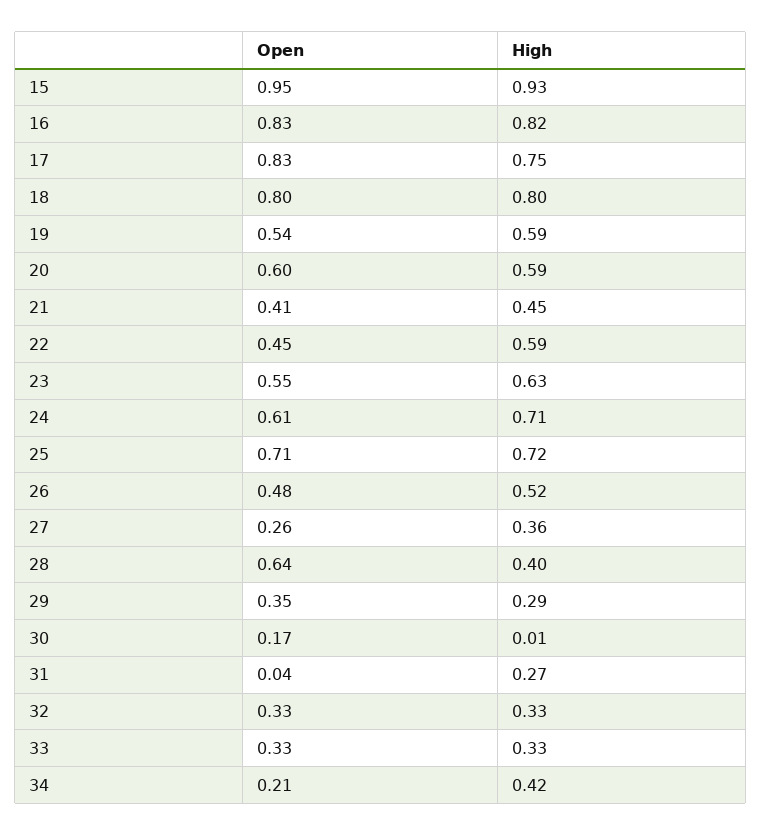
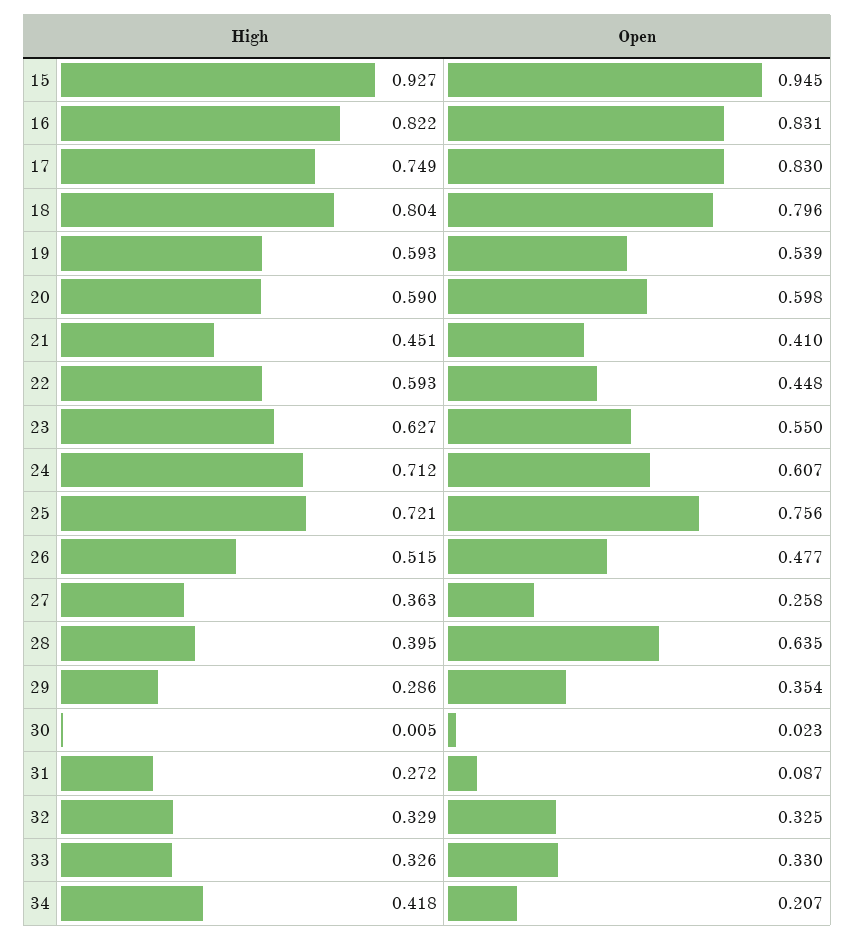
  {
    "Open": {
      "15": 0.945,
      "16": 0.831,
      "17": 0.83,
      "18": 0.796,
      "19": 0.539,
      "20": 0.598,
      "21": 0.41,
      "22": 0.448,
      "23": 0.55,
      "24": 0.607,
-     "25": 0.71,
+     "25": 0.756,
      "26": 0.477,
      "27": 0.258,
      "28": 0.635,
      "29": 0.354,
-     "30": 0.17,
+     "30": 0.023,
-     "31": 0.04,
+     "31": 0.087,
      "32": 0.325,
      "33": 0.33,
      "34": 0.207
    },
    "High": {
      "15": 0.927,
      "16": 0.822,
      "17": 0.749,
      "18": 0.804,
      "19": 0.593,
      "20": 0.59,
      "21": 0.451,
      "22": 0.593,
      "23": 0.627,
      "24": 0.712,
      "25": 0.721,
      "26": 0.515,
      "27": 0.363,
      "28": 0.395,
      "29": 0.286,
      "30": 0.005,
      "31": 0.272,
      "32": 0.329,
      "33": 0.326,
      "34": 0.418
    }
  }

